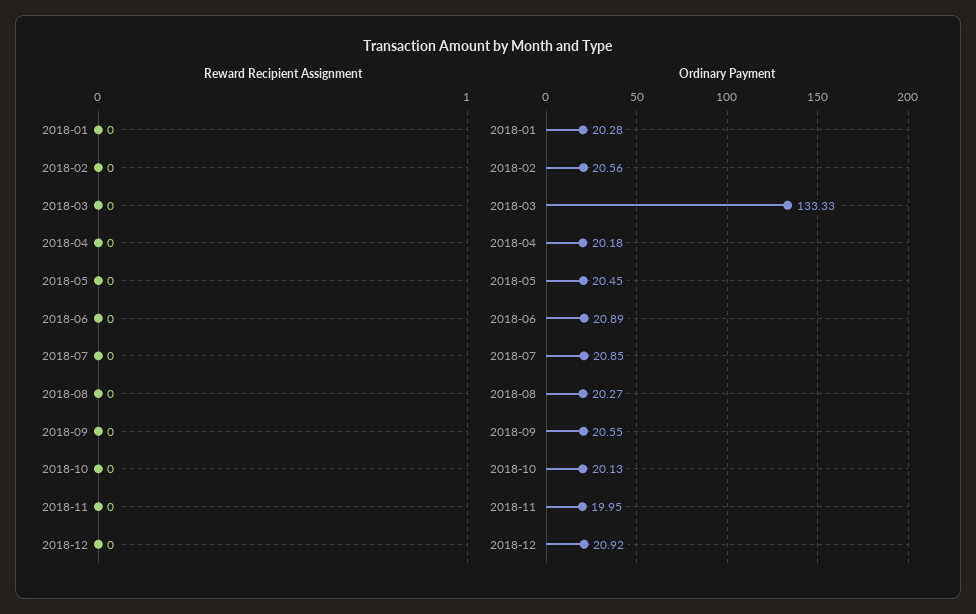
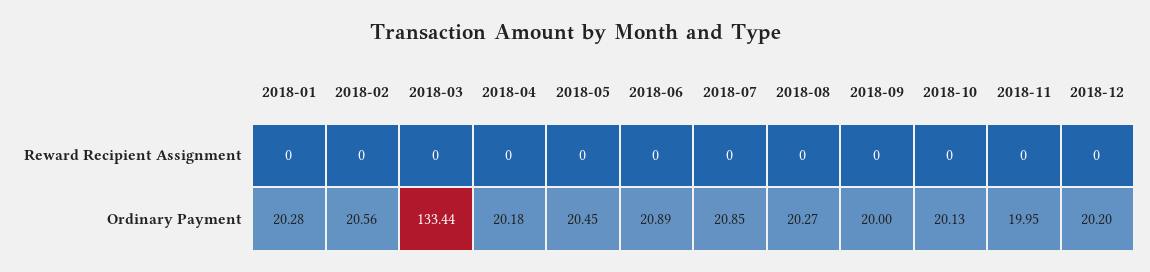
  {
    "Reward Recipient Assignment": {
      "2018-01": 0,
      "2018-02": 0,
      "2018-03": 0,
      "2018-04": 0,
      "2018-05": 0,
      "2018-06": 0,
      "2018-07": 0,
      "2018-08": 0,
      "2018-09": 0,
      "2018-10": 0,
      "2018-11": 0,
      "2018-12": 0
    },
    "Ordinary Payment": {
      "2018-01": 20.28,
      "2018-02": 20.56,
-     "2018-03": 133.33,
+     "2018-03": 133.44,
      "2018-04": 20.18,
      "2018-05": 20.45,
      "2018-06": 20.89,
      "2018-07": 20.85,
      "2018-08": 20.27,
-     "2018-09": 20.55,
+     "2018-09": 20,
      "2018-10": 20.13,
      "2018-11": 19.95,
-     "2018-12": 20.92
+     "2018-12": 20.2
    }
  }

